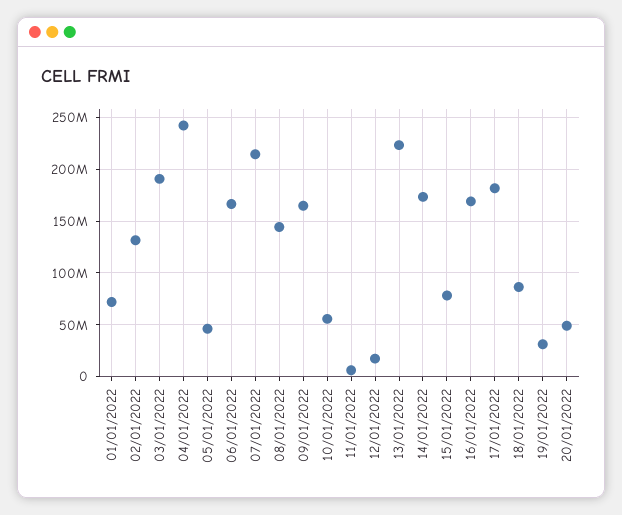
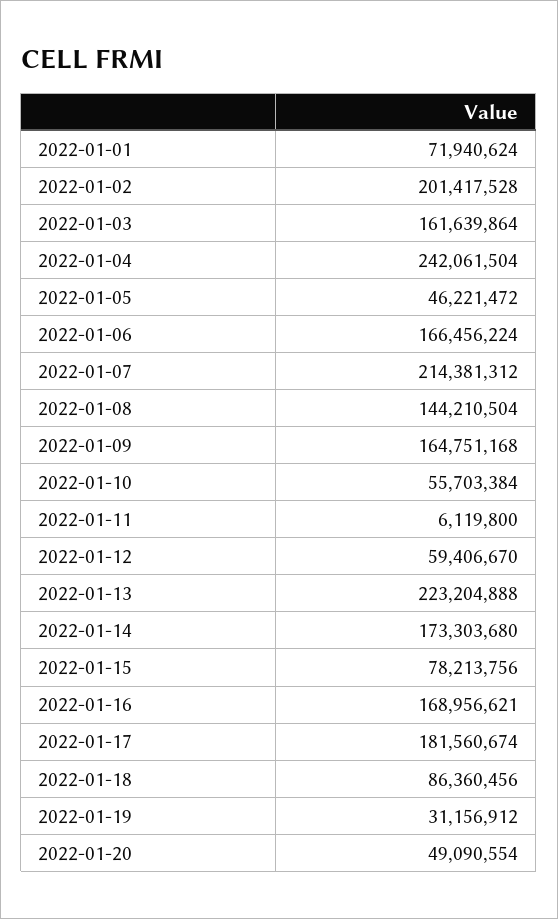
  {
    "01/01/2022": 71940624,
-   "02/01/2022": 130000000,
+   "02/01/2022": 201417528,
-   "03/01/2022": 190000000,
+   "03/01/2022": 161639864,
    "04/01/2022": 242061504,
    "05/01/2022": 46221472,
    "06/01/2022": 166456224,
    "07/01/2022": 214381312,
    "08/01/2022": 144210504,
    "09/01/2022": 164751168,
    "10/01/2022": 55703384,
    "11/01/2022": 6119800,
-   "12/01/2022": 20000000,
+   "12/01/2022": 59406670,
    "13/01/2022": 223204888,
    "14/01/2022": 173303680,
    "15/01/2022": 78213756,
    "16/01/2022": 168956621,
    "17/01/2022": 181560674,
    "18/01/2022": 86360456,
    "19/01/2022": 31156912,
    "20/01/2022": 49090554
  }

